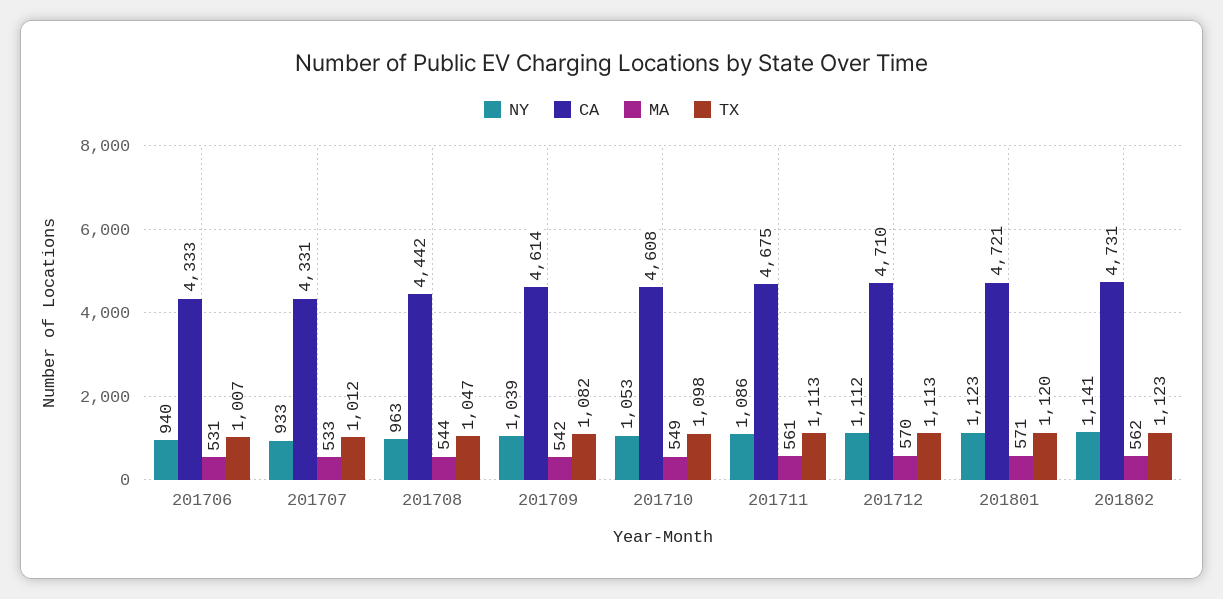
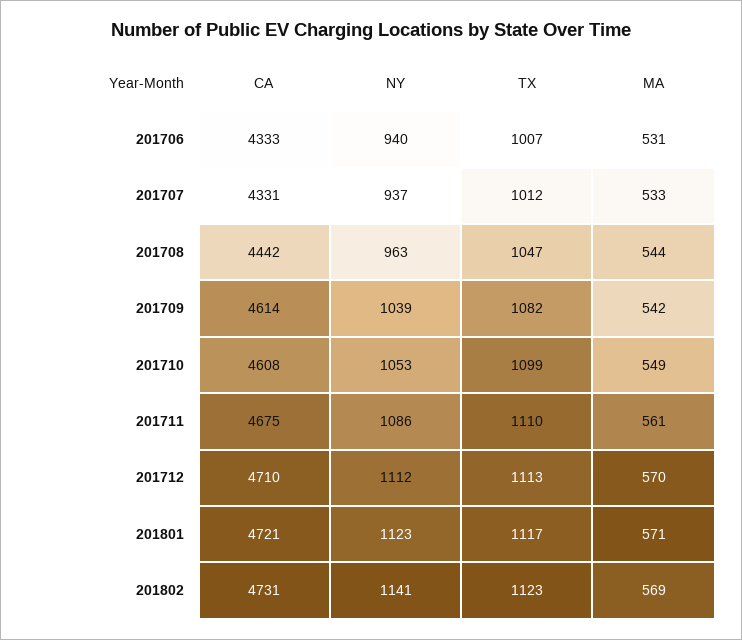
  {
    "NY": {
      "201706": 940,
-     "201707": 933,
+     "201707": 937,
      "201708": 963,
      "201709": 1039,
      "201710": 1053,
      "201711": 1086,
      "201712": 1112,
      "201801": 1123,
      "201802": 1141
    },
    "CA": {
      "201706": 4333,
      "201707": 4331,
      "201708": 4442,
      "201709": 4614,
      "201710": 4608,
      "201711": 4675,
      "201712": 4710,
      "201801": 4721,
      "201802": 4731
    },
    "MA": {
      "201706": 531,
      "201707": 533,
      "201708": 544,
      "201709": 542,
      "201710": 549,
      "201711": 561,
      "201712": 570,
      "201801": 571,
-     "201802": 562
+     "201802": 569
    },
    "TX": {
      "201706": 1007,
      "201707": 1012,
      "201708": 1047,
      "201709": 1082,
-     "201710": 1098,
+     "201710": 1099,
-     "201711": 1113,
+     "201711": 1110,
      "201712": 1113,
-     "201801": 1120,
+     "201801": 1117,
      "201802": 1123
    }
  }

